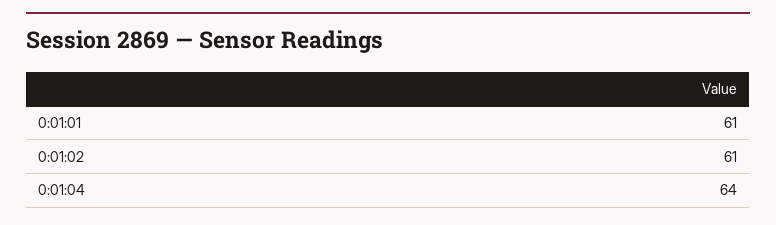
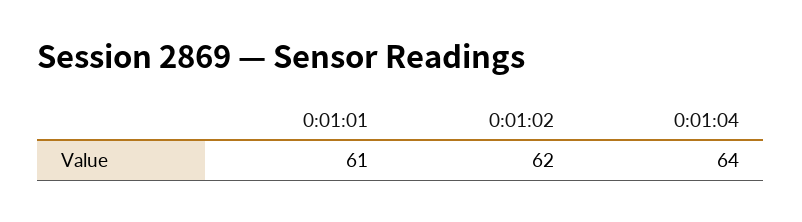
  {
    "0:01:01": 61,
-   "0:01:02": 61,
+   "0:01:02": 62,
    "0:01:04": 64
  }

